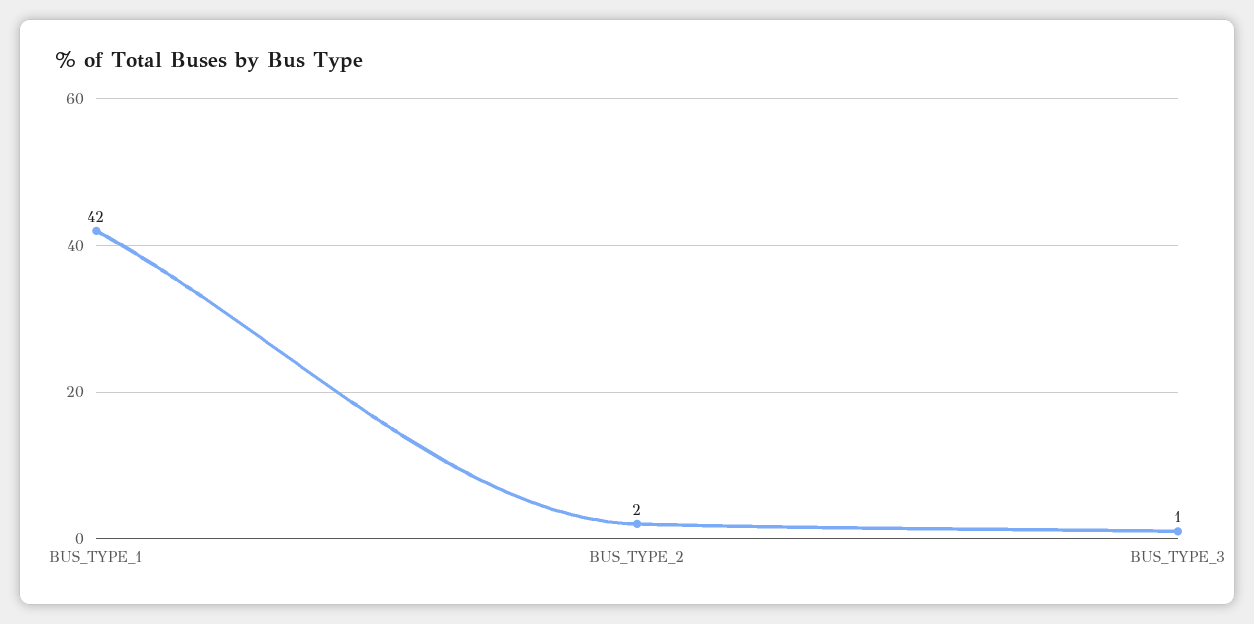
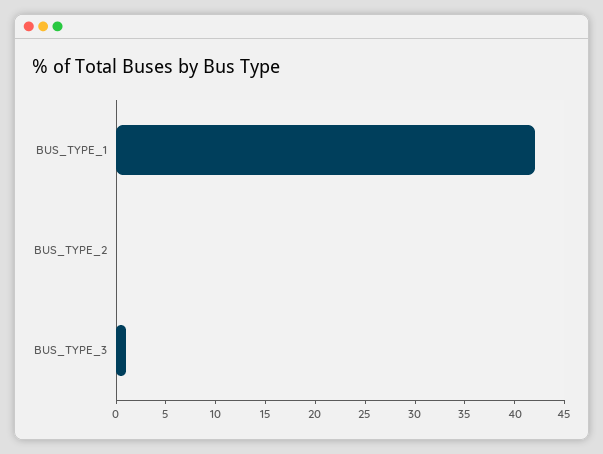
  {
    "BUS_TYPE_1": 42,
-   "BUS_TYPE_2": 2,
+   "BUS_TYPE_2": 0,
    "BUS_TYPE_3": 1
  }

